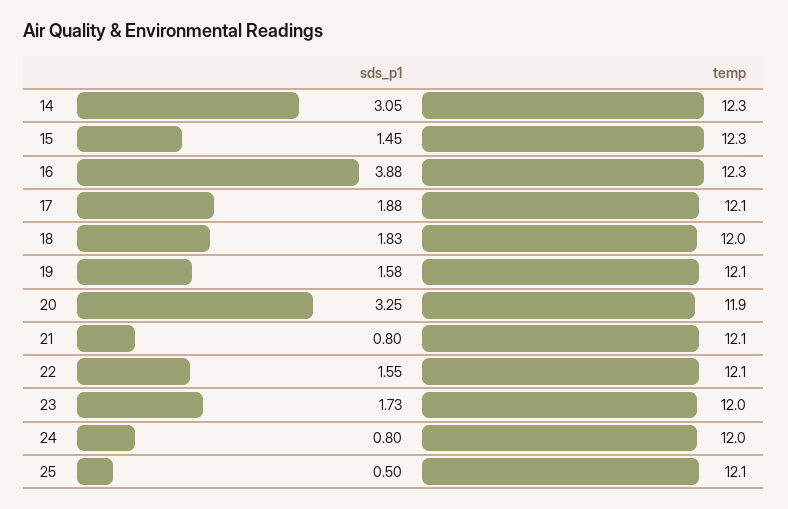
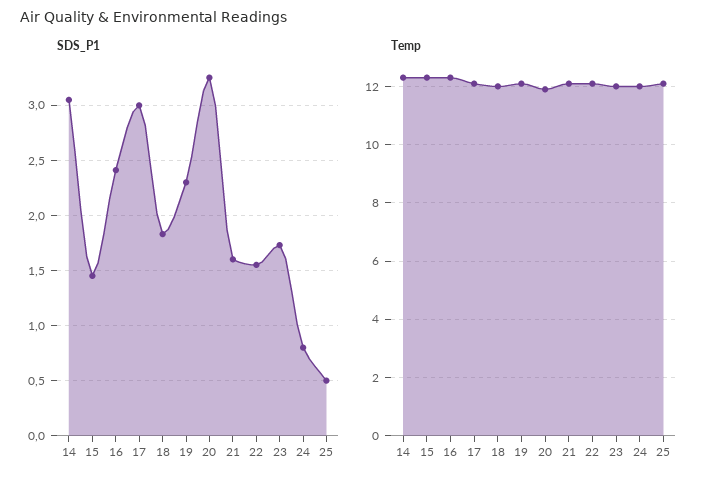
  {
    "sds_p1": {
      "14": 3.05,
      "15": 1.45,
-     "16": 3.88,
+     "16": 2.4,
-     "17": 1.88,
+     "17": 3,
      "18": 1.83,
-     "19": 1.58,
+     "19": 2.3,
      "20": 3.25,
-     "21": 0.8,
+     "21": 1.6,
      "22": 1.55,
      "23": 1.73,
      "24": 0.8,
      "25": 0.5
    },
    "temp": {
      "14": 12.3,
      "15": 12.3,
      "16": 12.3,
      "17": 12.1,
      "18": 12,
      "19": 12.1,
      "20": 11.9,
      "21": 12.1,
      "22": 12.1,
      "23": 12,
      "24": 12,
      "25": 12.1
    }
  }

